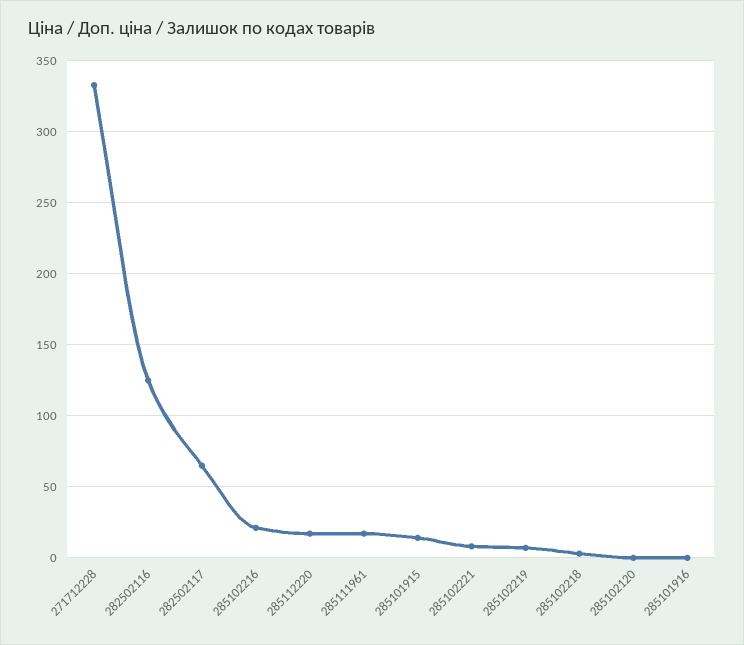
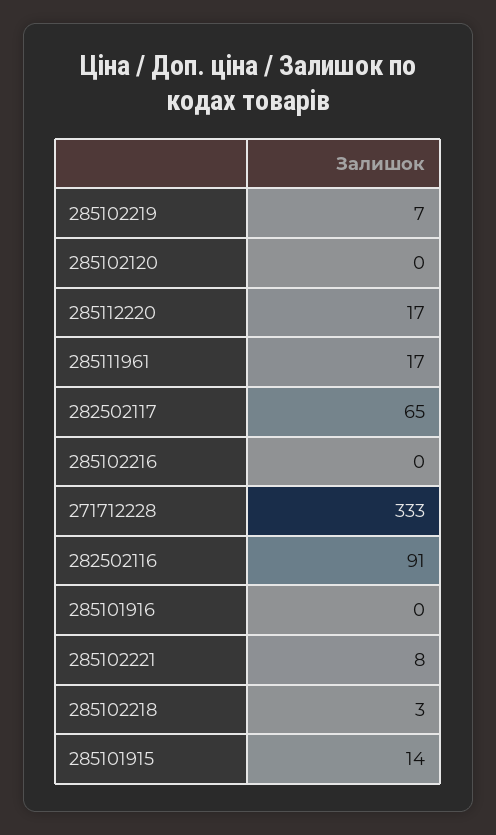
  {
    "271712228": 333,
-   "282502116": 125,
+   "282502116": 91,
    "282502117": 65,
-   "285102216": 20,
+   "285102216": 0,
    "285112220": 17,
    "285111961": 17,
    "285101915": 14,
    "285102221": 8,
    "285102219": 7,
    "285102218": 3,
    "285102120": 0,
    "285101916": 0
  }

